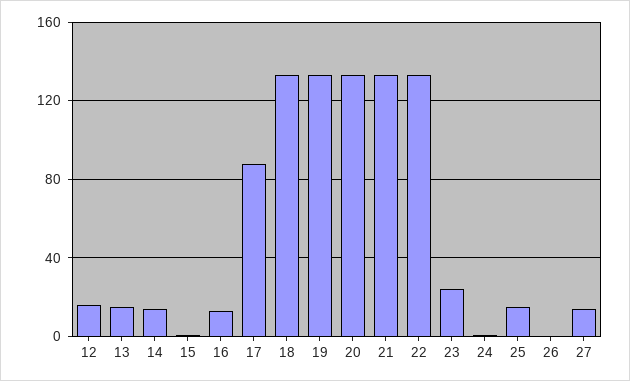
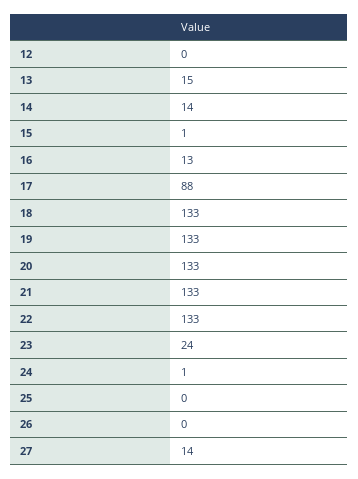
  {
-   "12": 15,
+   "12": 0,
    "13": 15,
    "14": 14,
    "15": 1,
    "16": 13,
    "17": 88,
    "18": 133,
    "19": 133,
    "20": 133,
    "21": 133,
    "22": 133,
    "23": 24,
    "24": 1,
-   "25": 15,
+   "25": 0,
    "26": 0,
    "27": 14
  }

